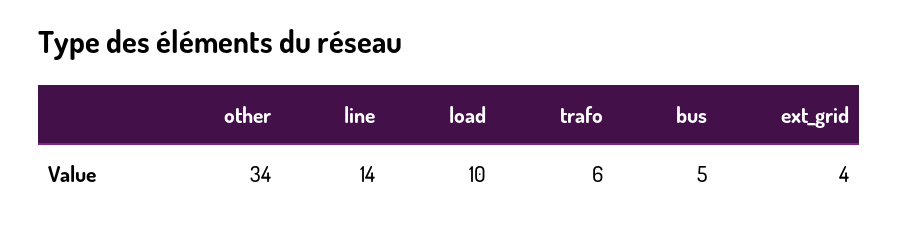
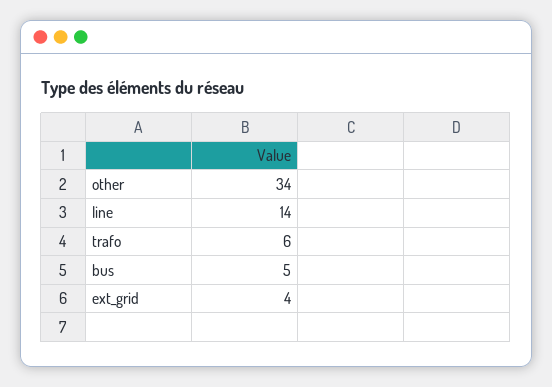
  {
    "other": 34,
    "line": 14,
-   "load": 10,
    "trafo": 6,
    "bus": 5,
    "ext_grid": 4
  }

